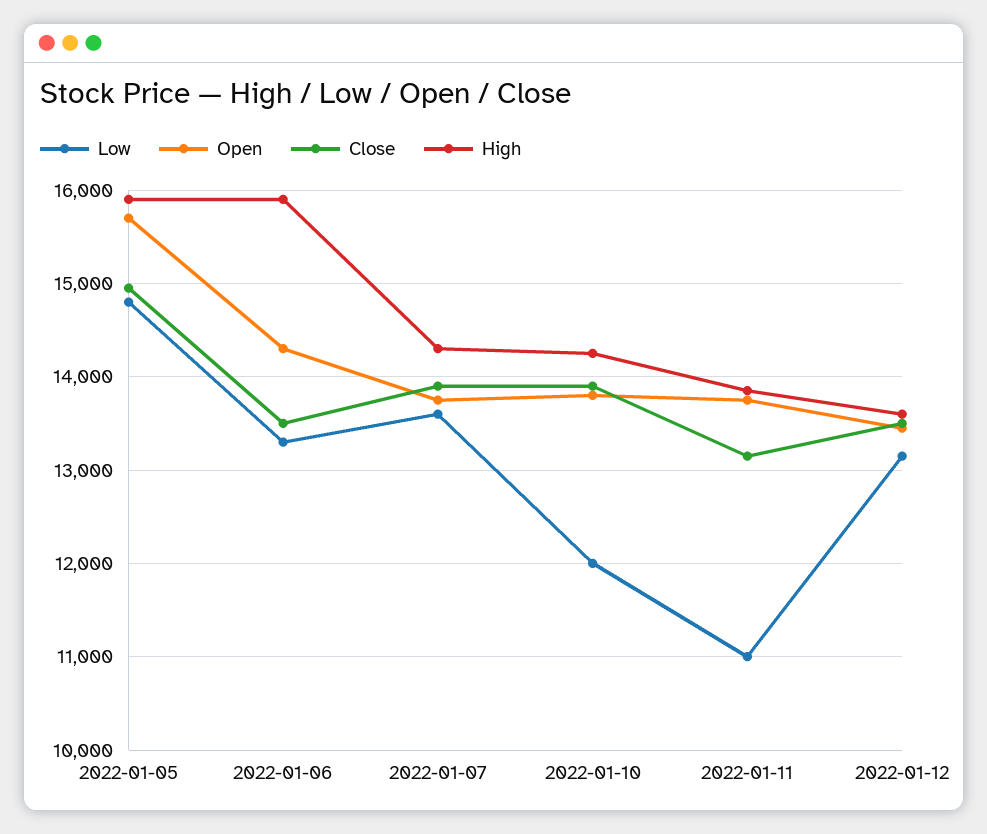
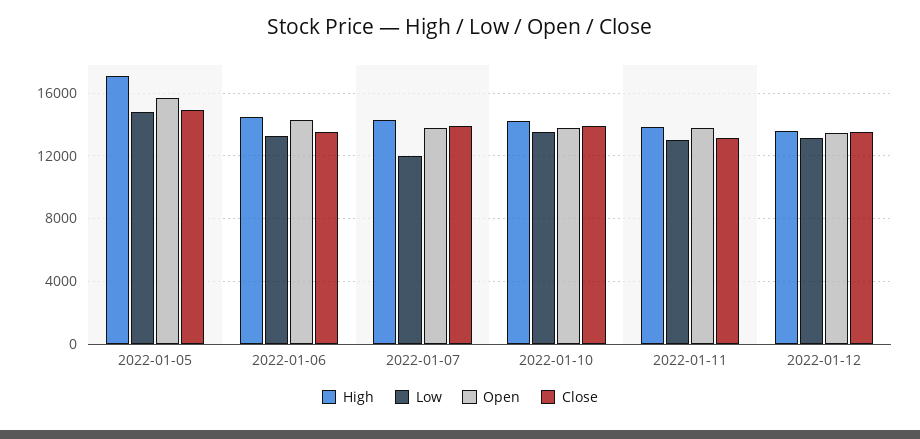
  {
    "Low": {
      "2022-01-05": 14800,
      "2022-01-06": 13300,
-     "2022-01-07": 13600,
+     "2022-01-07": 12000,
-     "2022-01-10": 12000,
+     "2022-01-10": 13500,
-     "2022-01-11": 11000,
+     "2022-01-11": 13000,
      "2022-01-12": 13200
    },
    "Open": {
      "2022-01-05": 15700,
      "2022-01-06": 14300,
      "2022-01-07": 13800,
      "2022-01-10": 13800,
      "2022-01-11": 13800,
      "2022-01-12": 13500
    },
    "Close": {
      "2022-01-05": 15000,
      "2022-01-06": 13500,
      "2022-01-07": 13900,
      "2022-01-10": 13900,
      "2022-01-11": 13200,
      "2022-01-12": 13500
    },
    "High": {
-     "2022-01-05": 15900,
+     "2022-01-05": 17000,
-     "2022-01-06": 15900,
+     "2022-01-06": 14500,
      "2022-01-07": 14300,
      "2022-01-10": 14300,
      "2022-01-11": 13900,
      "2022-01-12": 13600
    }
  }

